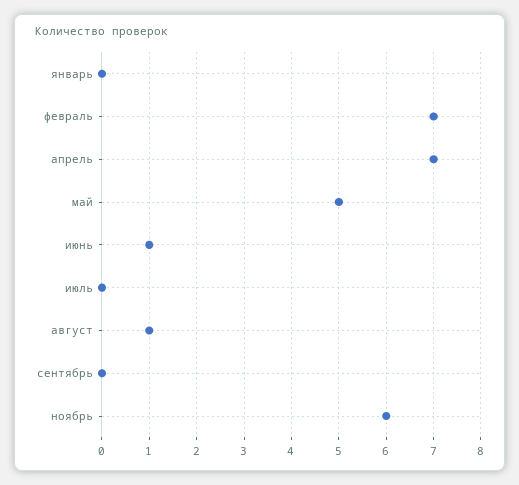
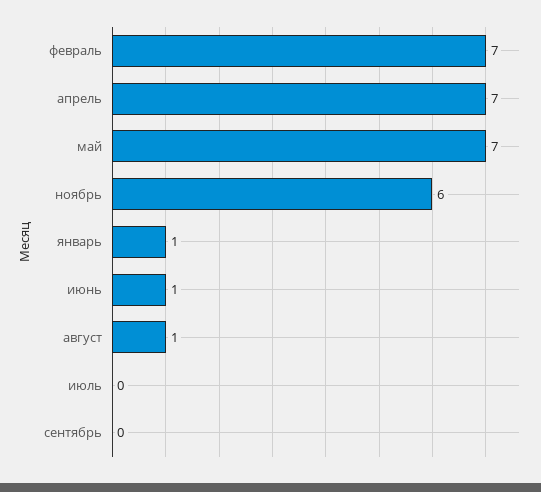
  {
-   "январь": 0,
+   "январь": 1,
    "февраль": 7,
    "апрель": 7,
-   "май": 5,
+   "май": 7,
    "июнь": 1,
    "июль": 0,
    "август": 1,
    "сентябрь": 0,
    "ноябрь": 6
  }

